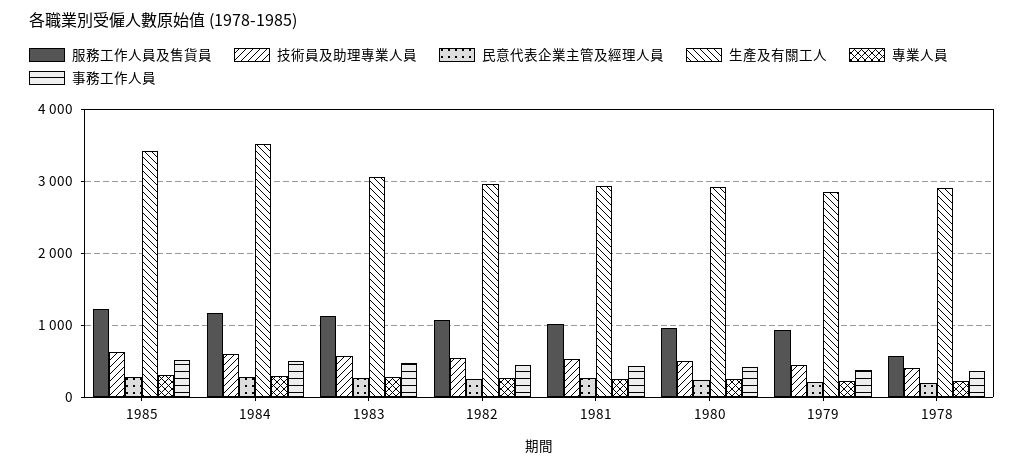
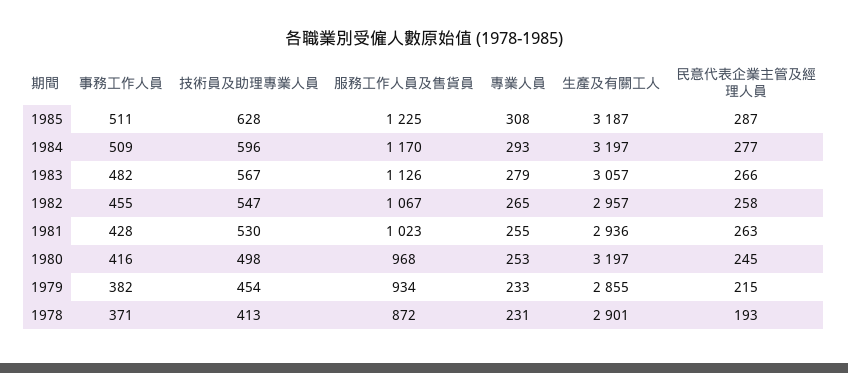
  {
    "服務工作人員及售貨員": {
      "1985": 1225,
      "1984": 1170,
      "1983": 1126,
      "1982": 1067,
      "1981": 1023,
      "1980": 968,
      "1979": 934,
-     "1978": 600
+     "1978": 872
    },
    "技術員及助理專業人員": {
      "1985": 628,
      "1984": 596,
      "1983": 567,
      "1982": 547,
      "1981": 530,
      "1980": 498,
      "1979": 454,
      "1978": 413
    },
    "民意代表企業主管及經理人員": {
      "1985": 287,
      "1984": 277,
      "1983": 266,
      "1982": 258,
      "1981": 263,
      "1980": 245,
      "1979": 215,
      "1978": 193
    },
    "生產及有關工人": {
-     "1985": 3400,
+     "1985": 3187,
-     "1984": 3500,
+     "1984": 3197,
      "1983": 3057,
      "1982": 2957,
      "1981": 2936,
-     "1980": 2900,
+     "1980": 3197,
      "1979": 2855,
      "1978": 2901
    },
    "專業人員": {
      "1985": 308,
      "1984": 293,
      "1983": 279,
      "1982": 265,
      "1981": 255,
      "1980": 253,
      "1979": 233,
      "1978": 231
    },
    "事務工作人員": {
      "1985": 511,
      "1984": 509,
      "1983": 482,
      "1982": 455,
      "1981": 428,
      "1980": 416,
      "1979": 382,
      "1978": 371
    }
  }

